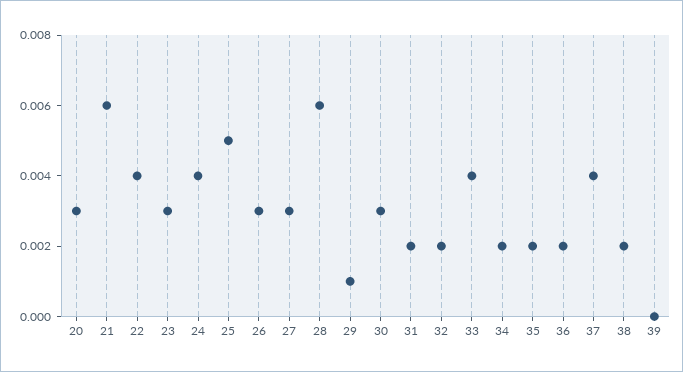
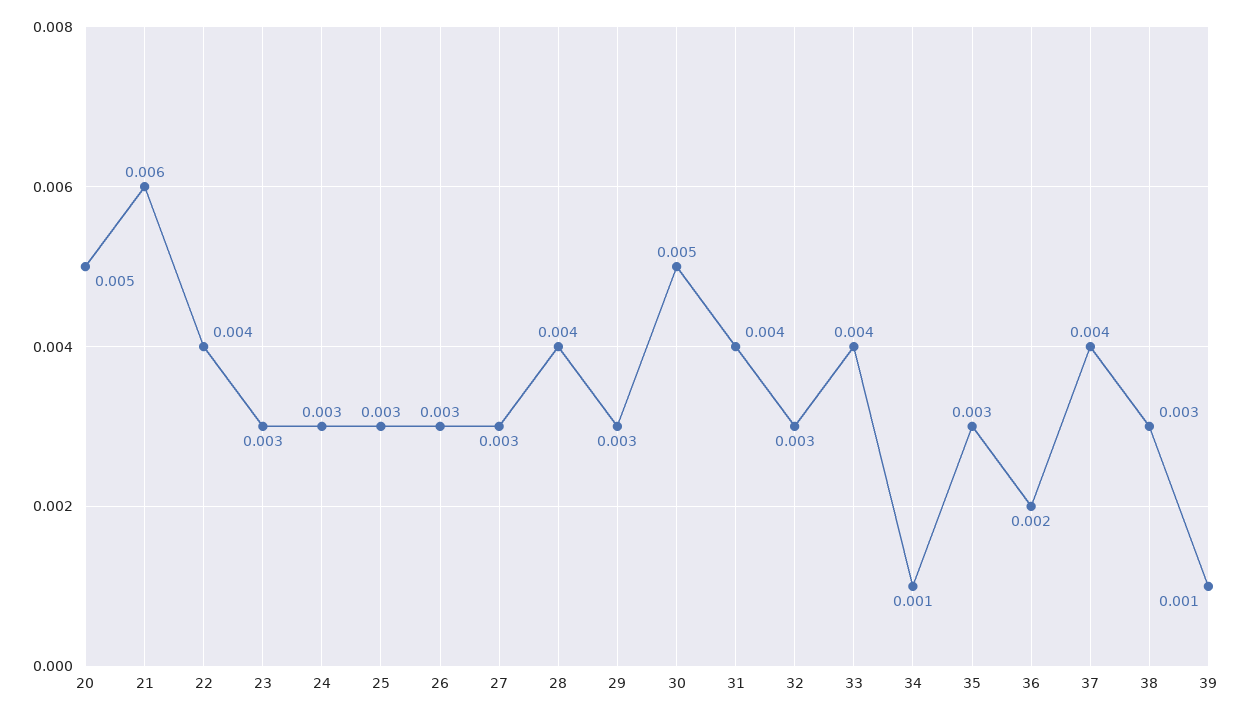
  {
-   "20": 0.003,
+   "20": 0.005,
    "21": 0.006,
    "22": 0.004,
    "23": 0.003,
-   "24": 0.004,
+   "24": 0.003,
-   "25": 0.005,
+   "25": 0.003,
    "26": 0.003,
    "27": 0.003,
-   "28": 0.006,
+   "28": 0.004,
-   "29": 0.001,
+   "29": 0.003,
-   "30": 0.003,
+   "30": 0.005,
-   "31": 0.002,
+   "31": 0.004,
-   "32": 0.002,
+   "32": 0.003,
    "33": 0.004,
-   "34": 0.002,
+   "34": 0.001,
-   "35": 0.002,
+   "35": 0.003,
    "36": 0.002,
    "37": 0.004,
-   "38": 0.002,
+   "38": 0.003,
-   "39": 0
+   "39": 0.001
  }

